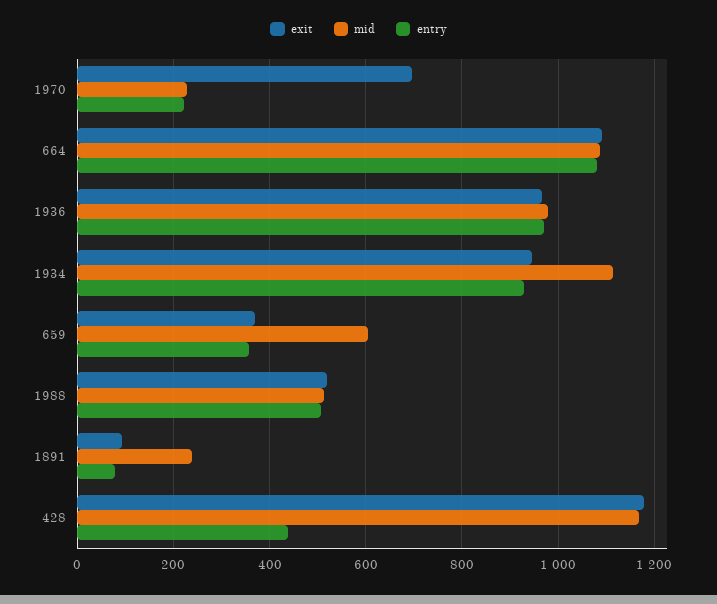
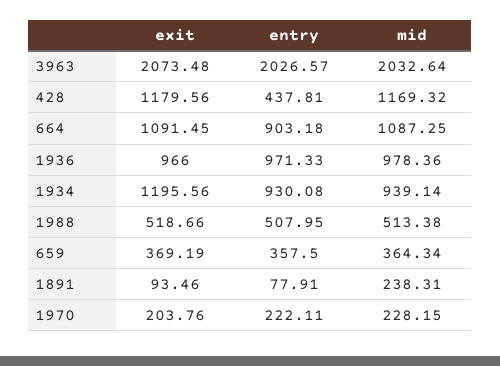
  {
    "exit": {
-     "1970": 700,
+     "1970": 203.76,
      "664": 1091.45,
      "1936": 966,
-     "1934": 940,
+     "1934": 1195.56,
      "659": 369.19,
      "1988": 518.66,
      "1891": 93.46,
-     "428": 1179.56
+     "428": 1179.56,
+     "3963": 2073.48
    },
    "mid": {
      "1970": 228.15,
      "664": 1087.25,
      "1936": 978.36,
-     "1934": 1120,
+     "1934": 939.14,
-     "659": 600,
+     "659": 364.34,
      "1988": 513.38,
      "1891": 238.31,
-     "428": 1169.32
+     "428": 1169.32,
+     "3963": 2032.64
    },
    "entry": {
      "1970": 222.11,
-     "664": 1080,
+     "664": 903.18,
      "1936": 971.33,
      "1934": 930.08,
      "659": 357.5,
      "1988": 507.95,
      "1891": 77.91,
-     "428": 437.81
+     "428": 437.81,
+     "3963": 2026.57
    }
  }

